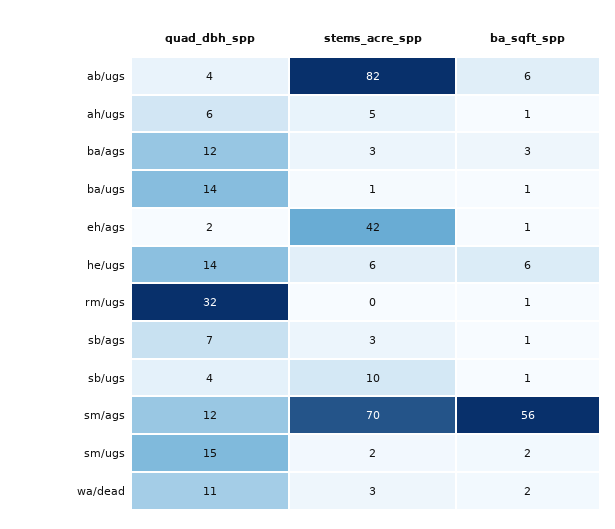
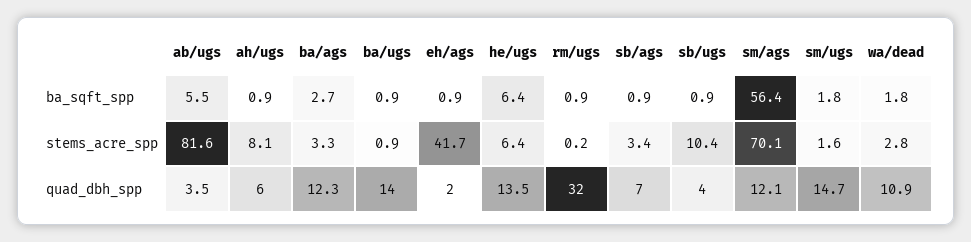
  {
    "quad_dbh_spp": {
      "ab/ugs": 3.5,
      "ah/ugs": 6,
      "ba/ags": 12.3,
      "ba/ugs": 14,
      "eh/ags": 2,
      "he/ugs": 13.5,
      "rm/ugs": 32,
      "sb/ags": 7,
      "sb/ugs": 4,
      "sm/ags": 12.1,
      "sm/ugs": 14.7,
      "wa/dead": 10.9
    },
    "stems_acre_spp": {
      "ab/ugs": 81.6,
-     "ah/ugs": 5,
+     "ah/ugs": 8.1,
      "ba/ags": 3.3,
      "ba/ugs": 0.9,
      "eh/ags": 41.7,
      "he/ugs": 6.4,
      "rm/ugs": 0.2,
      "sb/ags": 3.4,
      "sb/ugs": 10.4,
      "sm/ags": 70.1,
      "sm/ugs": 1.6,
      "wa/dead": 2.8
    },
    "ba_sqft_spp": {
      "ab/ugs": 5.5,
      "ah/ugs": 0.9,
      "ba/ags": 2.7,
      "ba/ugs": 0.9,
      "eh/ags": 0.9,
      "he/ugs": 6.4,
      "rm/ugs": 0.9,
      "sb/ags": 0.9,
      "sb/ugs": 0.9,
      "sm/ags": 56.4,
      "sm/ugs": 1.8,
      "wa/dead": 1.8
    }
  }

